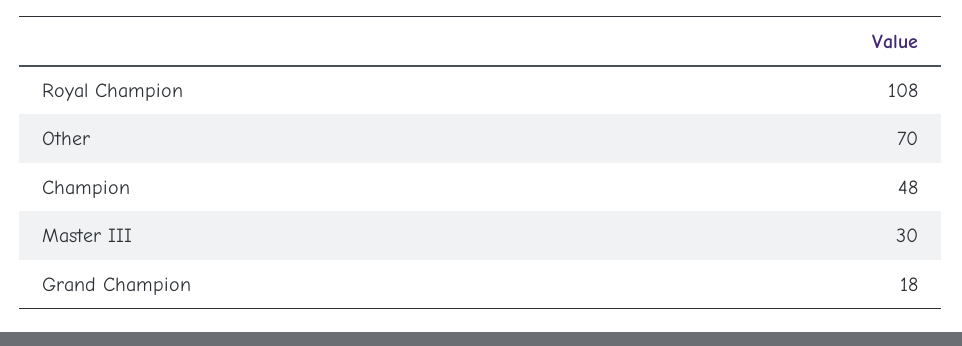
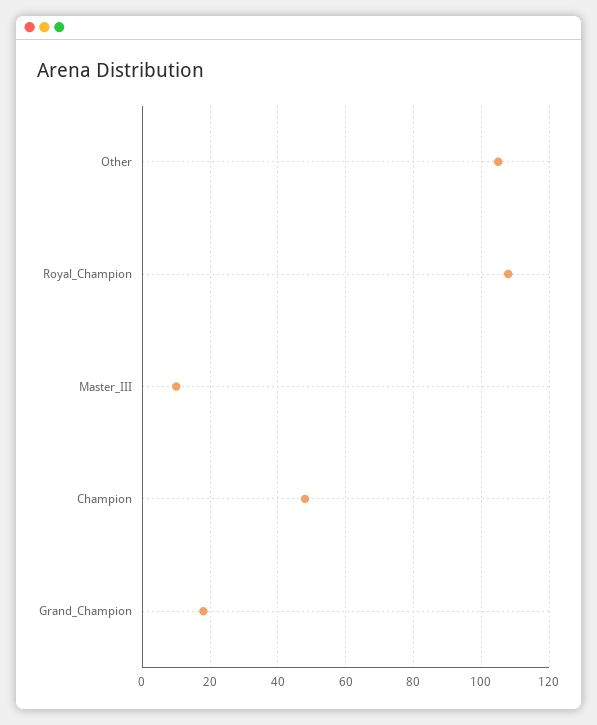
  {
    "Royal Champion": 108,
-   "Other": 70,
+   "Other": 105,
    "Champion": 48,
-   "Master III": 30,
+   "Master III": 10,
    "Grand Champion": 18
  }

